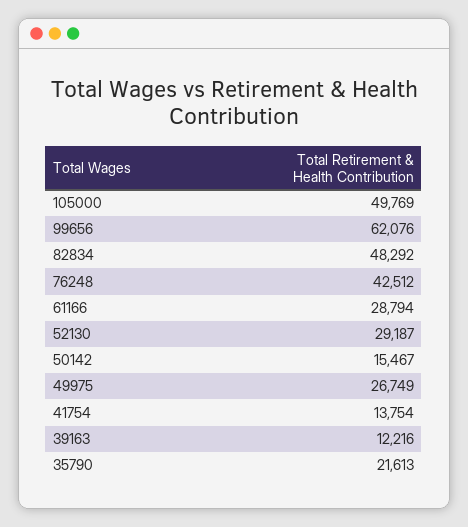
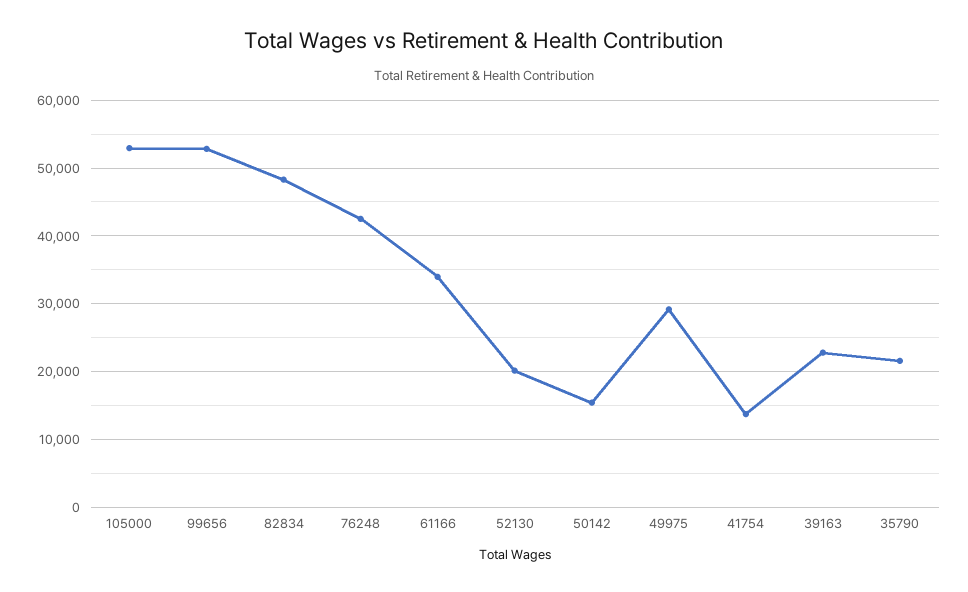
  {
-   "105000": 49769,
+   "105000": 53000,
-   "99656": 62076,
+   "99656": 53000,
    "82834": 48292,
    "76248": 42512,
-   "61166": 28794,
+   "61166": 34000,
-   "52130": 29187,
+   "52130": 20000,
    "50142": 15467,
-   "49975": 26749,
+   "49975": 29000,
    "41754": 13754,
-   "39163": 12216,
+   "39163": 23000,
    "35790": 21613
  }

